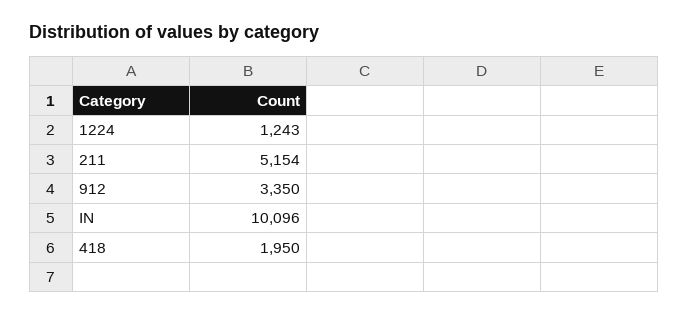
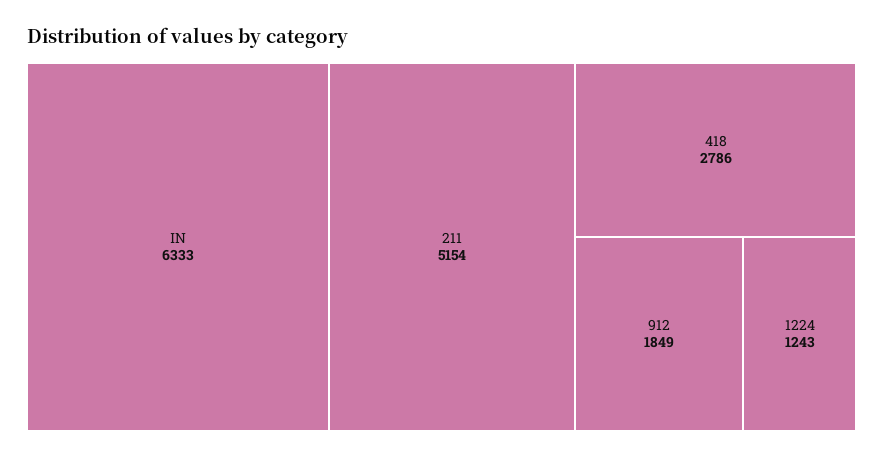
  {
    "1224": 1243,
    "211": 5154,
-   "912": 3350,
+   "912": 1849,
-   "IN": 10096,
+   "IN": 6333,
-   "418": 1950
+   "418": 2786
  }

